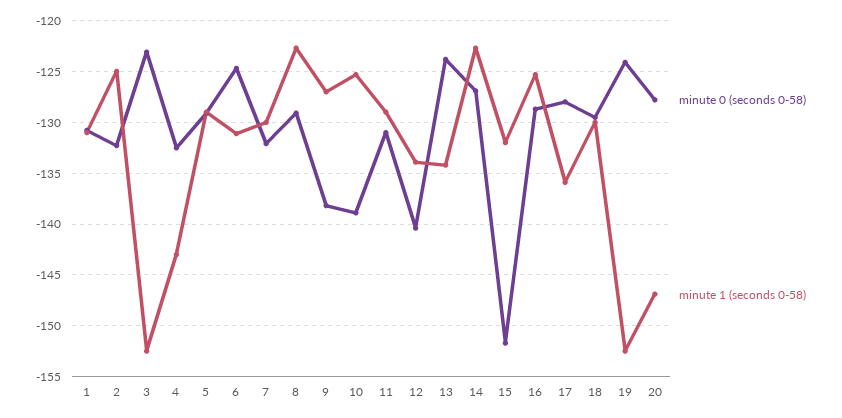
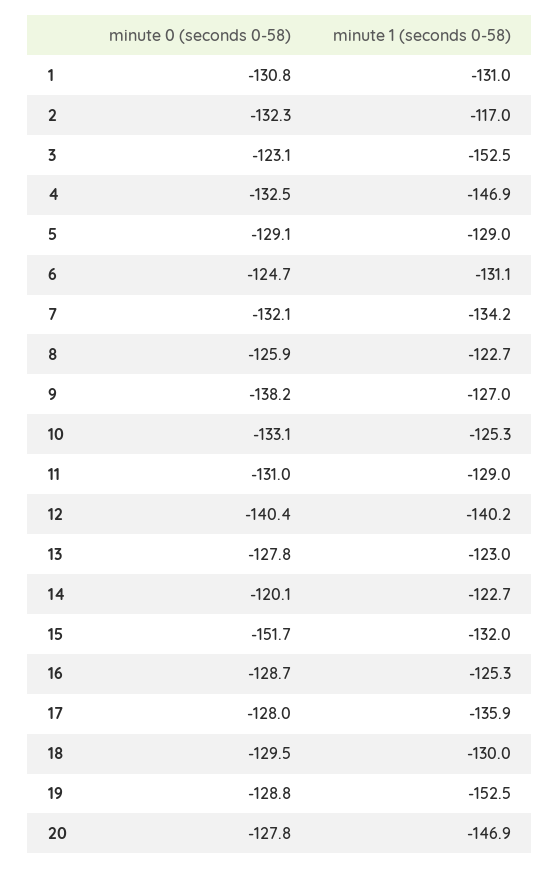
  {
    "minute 0 (seconds 0-58)": {
      "1": -130.8,
      "2": -132.3,
      "3": -123.1,
      "4": -132.5,
      "5": -129.1,
      "6": -124.7,
      "7": -132.1,
-     "8": -129,
+     "8": -125.9,
      "9": -138.2,
-     "10": -139,
+     "10": -133.1,
      "11": -131,
      "12": -140.4,
-     "13": -124,
+     "13": -127.8,
-     "14": -127,
+     "14": -120.1,
      "15": -151.7,
      "16": -128.7,
      "17": -128,
      "18": -129.5,
-     "19": -124,
+     "19": -128.8,
      "20": -127.8
    },
    "minute 1 (seconds 0-58)": {
      "1": -131,
-     "2": -125,
+     "2": -117,
      "3": -152.5,
-     "4": -143,
+     "4": -146.9,
      "5": -129,
      "6": -131.1,
-     "7": -130,
+     "7": -134.2,
      "8": -122.7,
      "9": -127,
      "10": -125.3,
      "11": -129,
-     "12": -134,
+     "12": -140.2,
-     "13": -134,
+     "13": -123,
      "14": -122.7,
      "15": -132,
      "16": -125.3,
      "17": -135.9,
      "18": -130,
      "19": -152.5,
      "20": -146.9
    }
  }

